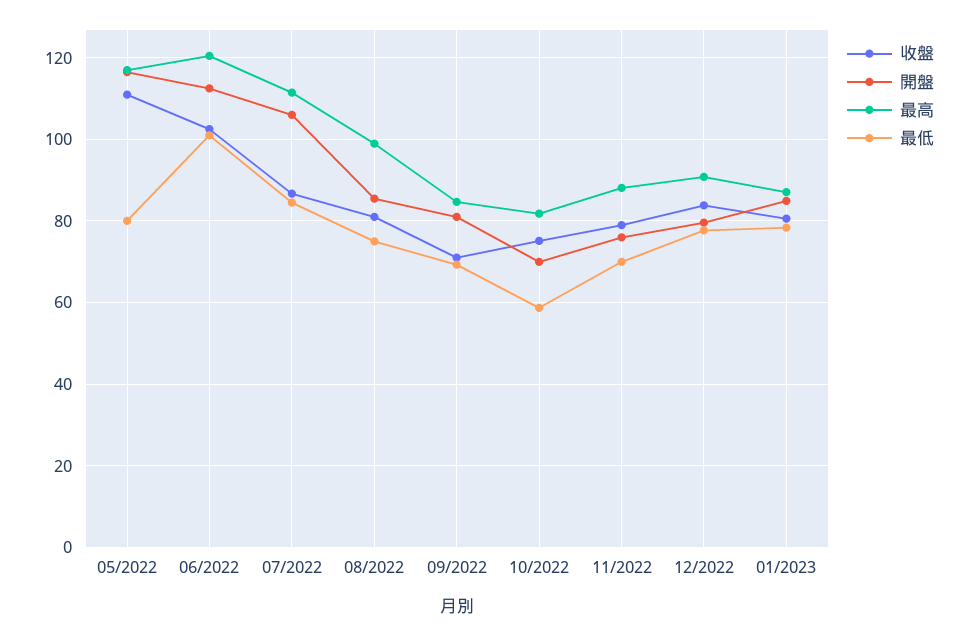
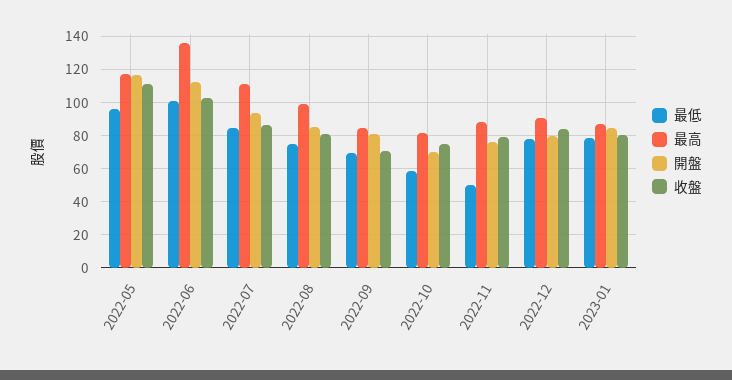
  {
    "收盤": {
      "05/2022": 112,
      "06/2022": 102,
      "07/2022": 86,
      "08/2022": 82,
      "09/2022": 72,
      "10/2022": 76,
      "11/2022": 80,
      "12/2022": 84,
      "01/2023": 80
    },
    "開盤": {
      "05/2022": 116,
      "06/2022": 112,
-     "07/2022": 106,
+     "07/2022": 95,
      "08/2022": 86,
      "09/2022": 82,
      "10/2022": 70,
      "11/2022": 76,
      "12/2022": 80,
      "01/2023": 84
    },
    "最高": {
      "05/2022": 118,
-     "06/2022": 120,
+     "06/2022": 135,
      "07/2022": 112,
      "08/2022": 100,
      "09/2022": 84,
      "10/2022": 82,
      "11/2022": 88,
      "12/2022": 90,
      "01/2023": 88
    },
    "最低": {
-     "05/2022": 80,
+     "05/2022": 95,
      "06/2022": 102,
      "07/2022": 84,
      "08/2022": 76,
      "09/2022": 70,
      "10/2022": 58,
-     "11/2022": 70,
+     "11/2022": 50,
      "12/2022": 78,
      "01/2023": 78
    }
  }

